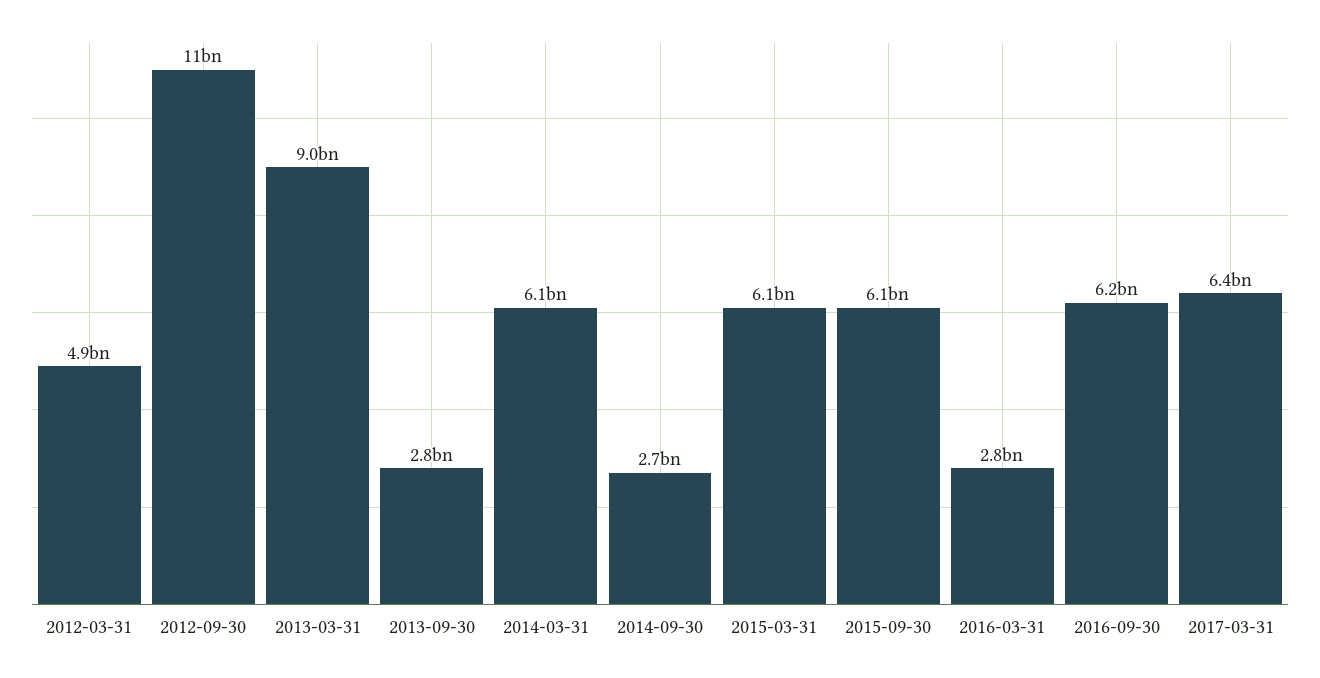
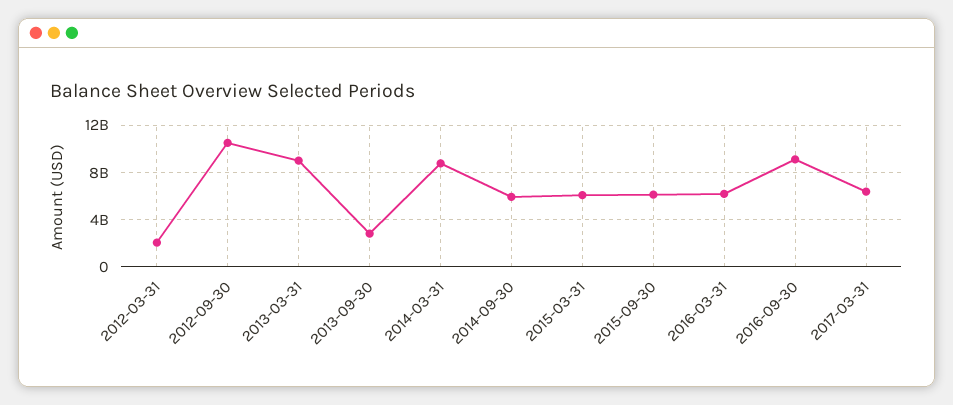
  {
-   "2012-03-31": 4900000000,
+   "2012-03-31": 2000000000,
    "2012-09-30": 11000000000,
    "2013-03-31": 9000000000,
    "2013-09-30": 2800000000,
-   "2014-03-31": 6100000000,
+   "2014-03-31": 9000000000,
-   "2014-09-30": 2700000000,
+   "2014-09-30": 6000000000,
    "2015-03-31": 6100000000,
    "2015-09-30": 6100000000,
-   "2016-03-31": 2800000000,
+   "2016-03-31": 6000000000,
-   "2016-09-30": 6200000000,
+   "2016-09-30": 9000000000,
    "2017-03-31": 6400000000
  }

